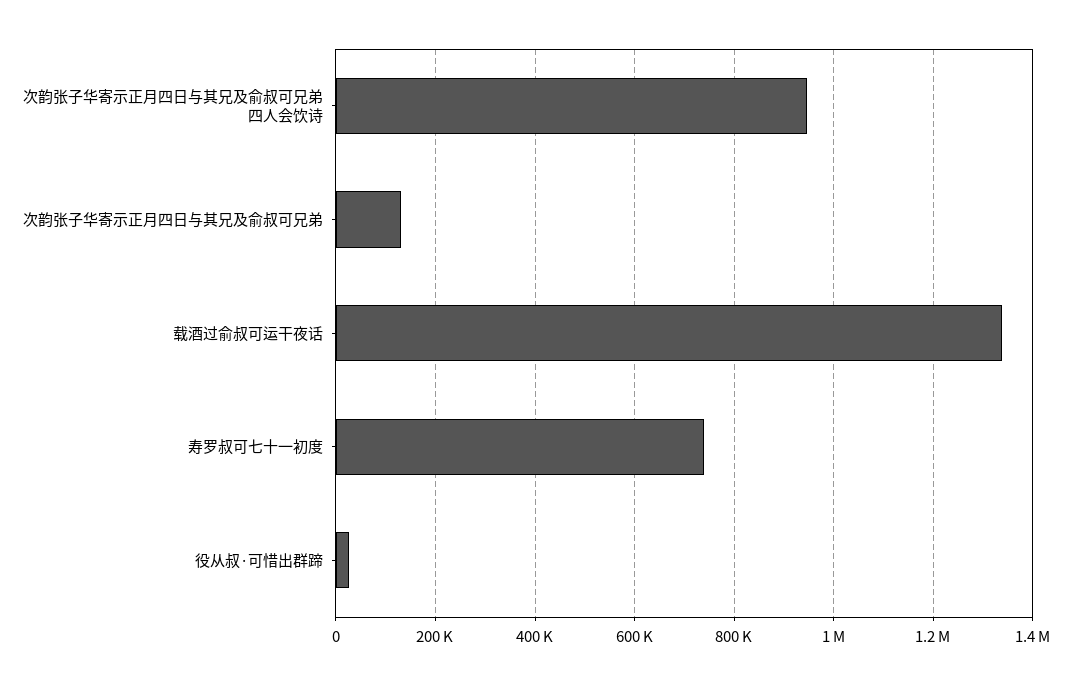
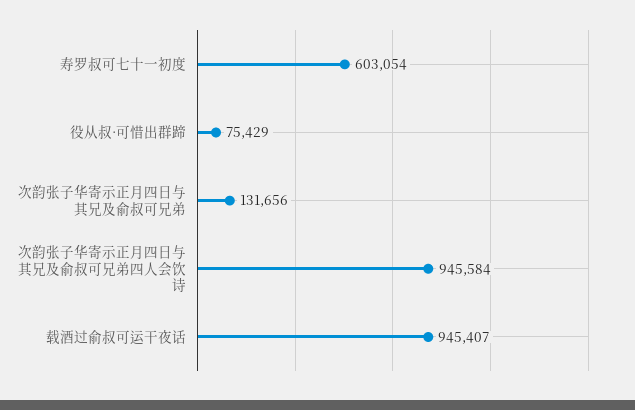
  {
    "次韵张子华寄示正月四日与其兄及俞叔可兄弟四人会饮诗": 945584,
    "次韵张子华寄示正月四日与其兄及俞叔可兄弟": 131656,
-   "载酒过俞叔可运干夜话": 1340000,
+   "载酒过俞叔可运干夜话": 945407,
-   "寿罗叔可七十一初度": 740000,
+   "寿罗叔可七十一初度": 603054,
-   "役从叔·可惜出群蹄": 20000
+   "役从叔·可惜出群蹄": 75429
  }

